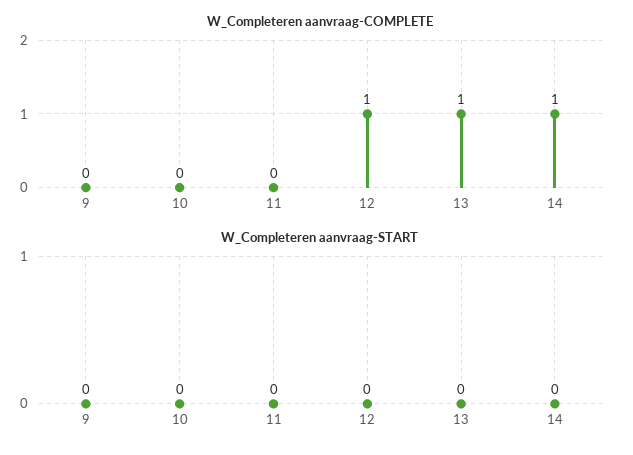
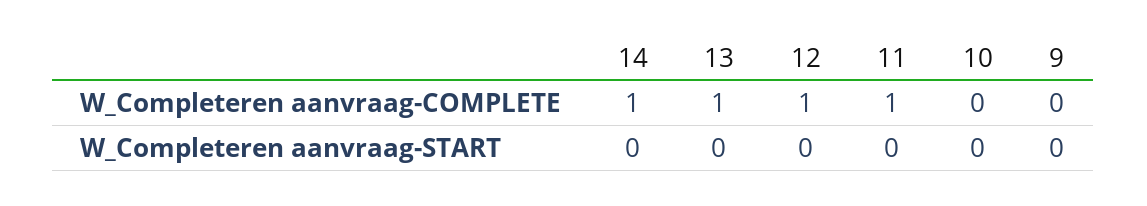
  {
    "W_Completeren aanvraag-COMPLETE": {
      "9": 0,
      "10": 0,
-     "11": 0,
+     "11": 1,
      "12": 1,
      "13": 1,
      "14": 1
    },
    "W_Completeren aanvraag-START": {
      "9": 0,
      "10": 0,
      "11": 0,
      "12": 0,
      "13": 0,
      "14": 0
    }
  }

